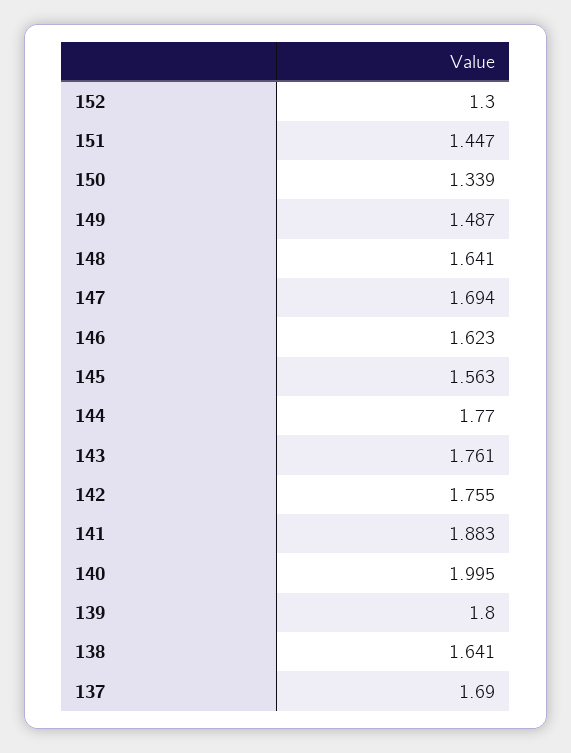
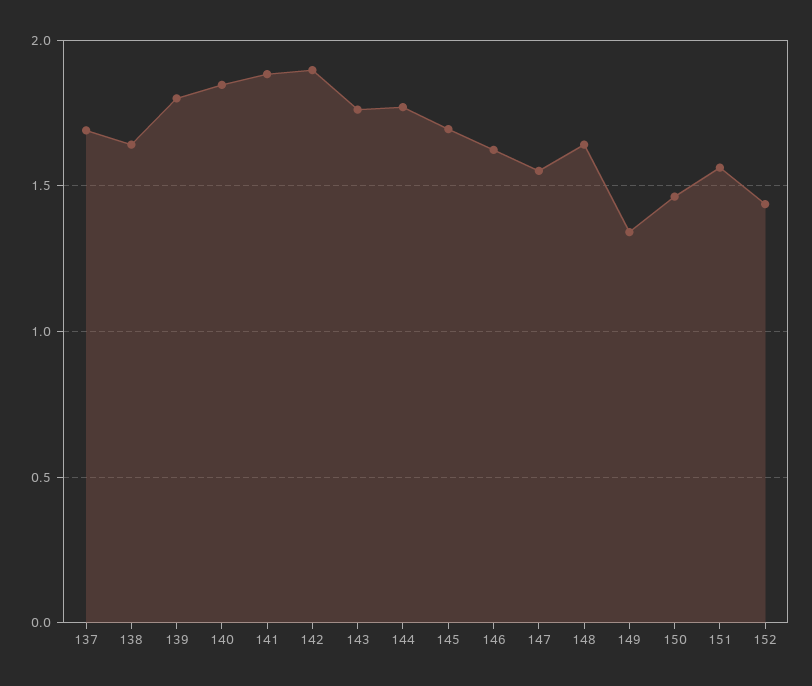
  {
-   "152": 1.3,
+   "152": 1.45,
-   "151": 1.447,
+   "151": 1.55,
-   "150": 1.339,
+   "150": 1.45,
-   "149": 1.487,
+   "149": 1.35,
    "148": 1.641,
-   "147": 1.694,
+   "147": 1.55,
    "146": 1.623,
-   "145": 1.563,
+   "145": 1.7,
    "144": 1.77,
    "143": 1.761,
-   "142": 1.755,
+   "142": 1.9,
    "141": 1.883,
-   "140": 1.995,
+   "140": 1.85,
    "139": 1.8,
    "138": 1.641,
    "137": 1.69
  }

